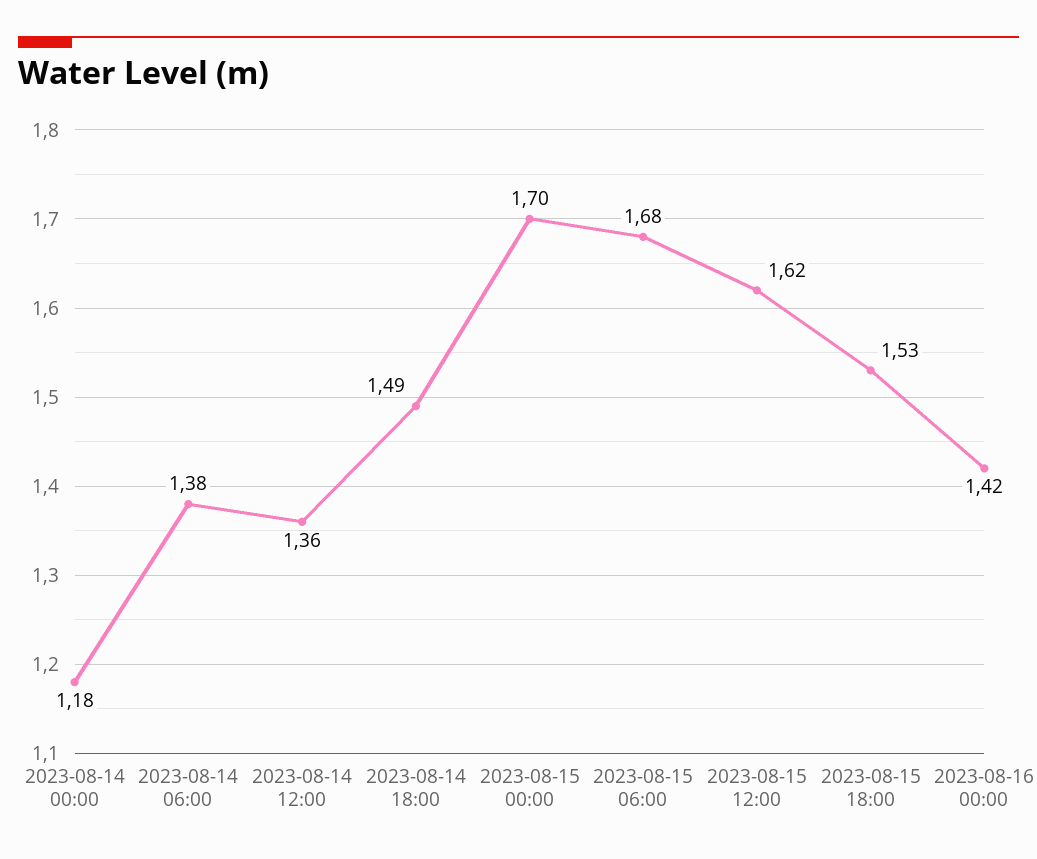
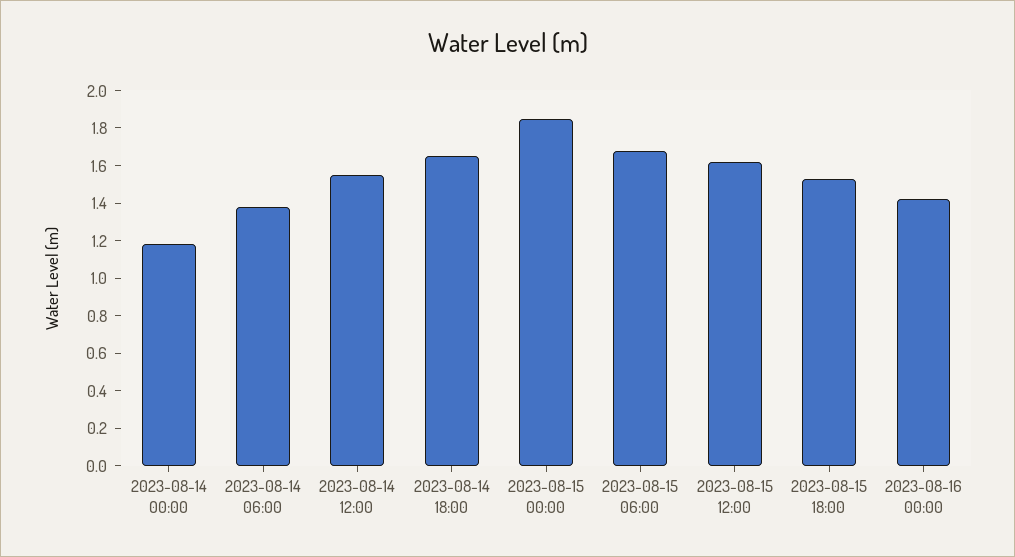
  {
    "2023-08-14 00:00": 1.18,
    "2023-08-14 06:00": 1.38,
-   "2023-08-14 12:00": 1.36,
+   "2023-08-14 12:00": 1.55,
-   "2023-08-14 18:00": 1.49,
+   "2023-08-14 18:00": 1.65,
-   "2023-08-15 00:00": 1.7,
+   "2023-08-15 00:00": 1.85,
    "2023-08-15 06:00": 1.68,
    "2023-08-15 12:00": 1.62,
    "2023-08-15 18:00": 1.53,
    "2023-08-16 00:00": 1.42
  }

